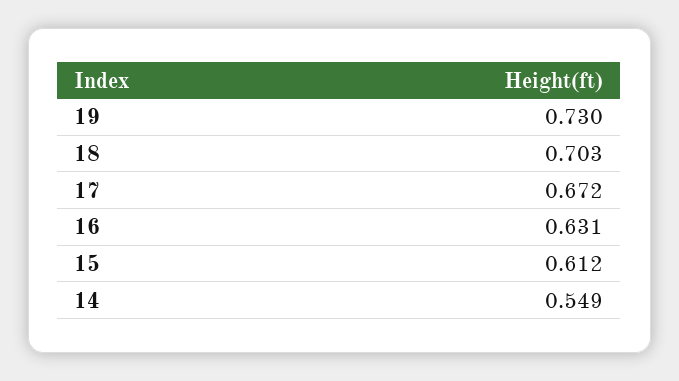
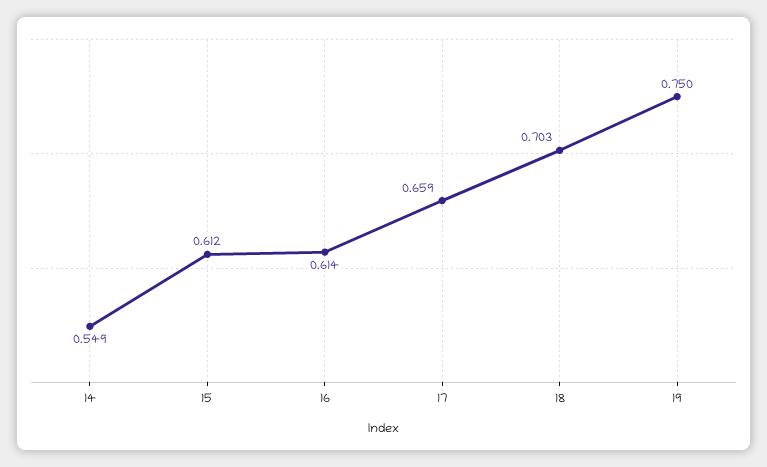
  {
-   "19": 0.73,
+   "19": 0.75,
    "18": 0.703,
-   "17": 0.672,
+   "17": 0.659,
-   "16": 0.631,
+   "16": 0.614,
    "15": 0.612,
    "14": 0.549
  }

